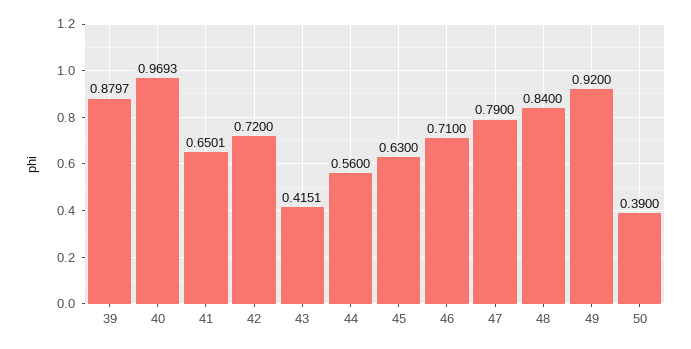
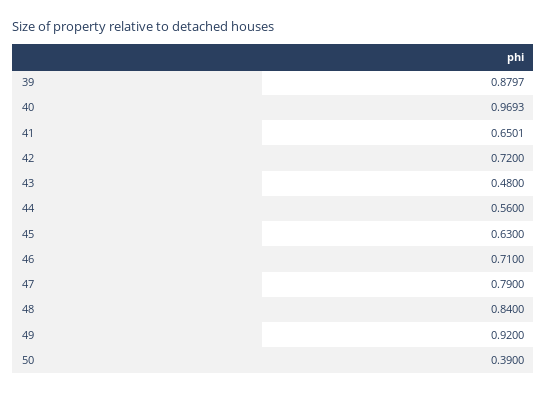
  {
    "39": 0.8797,
    "40": 0.9693,
    "41": 0.6501,
    "42": 0.72,
-   "43": 0.4151,
+   "43": 0.48,
    "44": 0.56,
    "45": 0.63,
    "46": 0.71,
    "47": 0.79,
    "48": 0.84,
    "49": 0.92,
    "50": 0.39
  }

